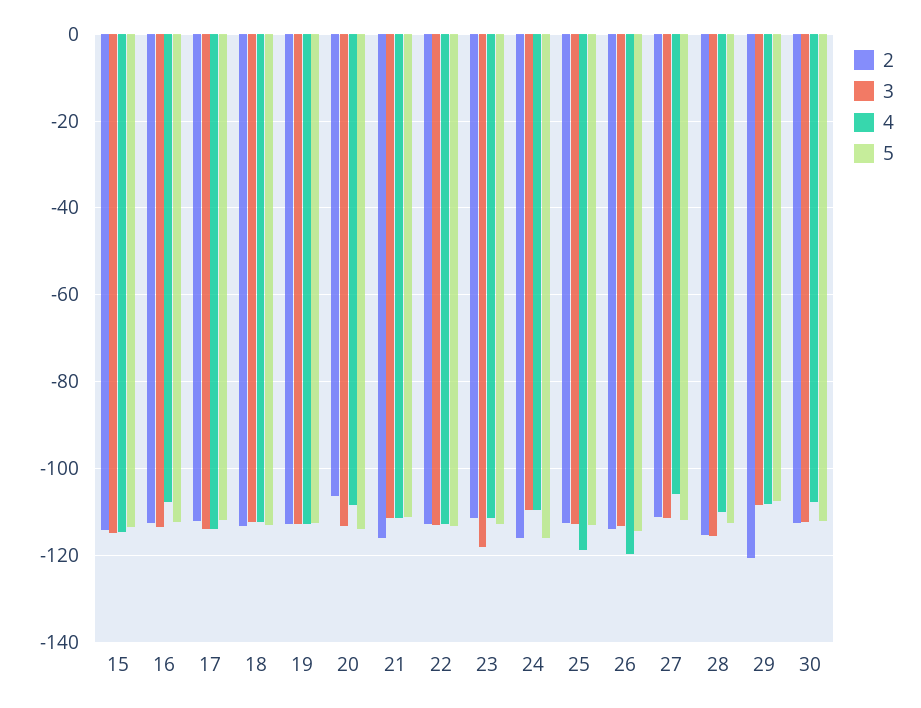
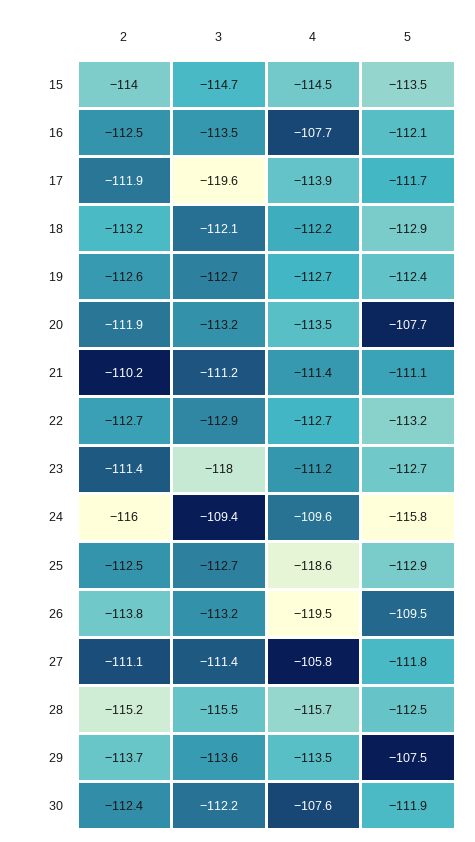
  {
    "2": {
      "15": -114,
      "16": -112.5,
      "17": -111.9,
      "18": -113.2,
      "19": -112.6,
-     "20": -106,
+     "20": -111.9,
-     "21": -116,
+     "21": -110.2,
      "22": -112.7,
      "23": -111.4,
      "24": -116,
      "25": -112.5,
      "26": -113.8,
      "27": -111.1,
      "28": -115.2,
-     "29": -120,
+     "29": -113.7,
      "30": -112.4
    },
    "3": {
      "15": -114.7,
      "16": -113.5,
-     "17": -114,
+     "17": -119.6,
      "18": -112.1,
      "19": -112.7,
      "20": -113.2,
      "21": -111.2,
      "22": -112.9,
      "23": -118,
      "24": -109.4,
      "25": -112.7,
      "26": -113.2,
      "27": -111.4,
      "28": -115.5,
-     "29": -108,
+     "29": -113.6,
      "30": -112.2
    },
    "4": {
      "15": -114.5,
      "16": -107.7,
      "17": -113.9,
      "18": -112.2,
      "19": -112.7,
-     "20": -108,
+     "20": -113.5,
      "21": -111.4,
      "22": -112.7,
      "23": -111.2,
      "24": -109.6,
      "25": -118.6,
      "26": -119.5,
      "27": -105.8,
-     "28": -110,
+     "28": -115.7,
-     "29": -108,
+     "29": -113.5,
      "30": -107.6
    },
    "5": {
      "15": -113.5,
      "16": -112.1,
      "17": -111.7,
      "18": -112.9,
      "19": -112.4,
-     "20": -114,
+     "20": -107.7,
      "21": -111.1,
      "22": -113.2,
      "23": -112.7,
      "24": -115.8,
      "25": -112.9,
-     "26": -114,
+     "26": -109.5,
      "27": -111.8,
      "28": -112.5,
      "29": -107.5,
      "30": -111.9
    }
  }

